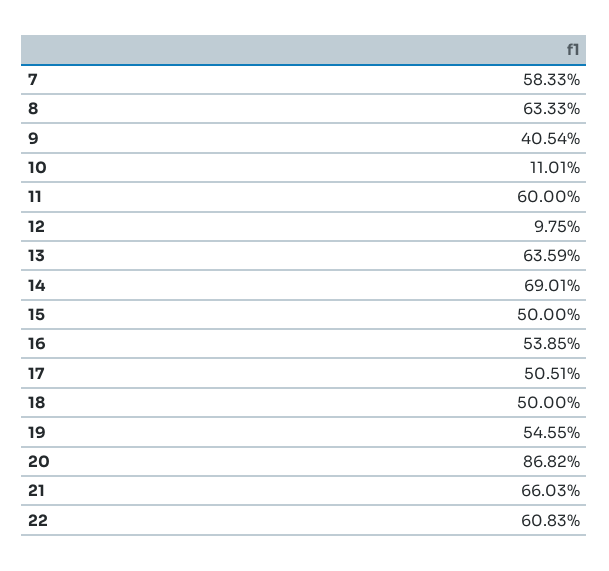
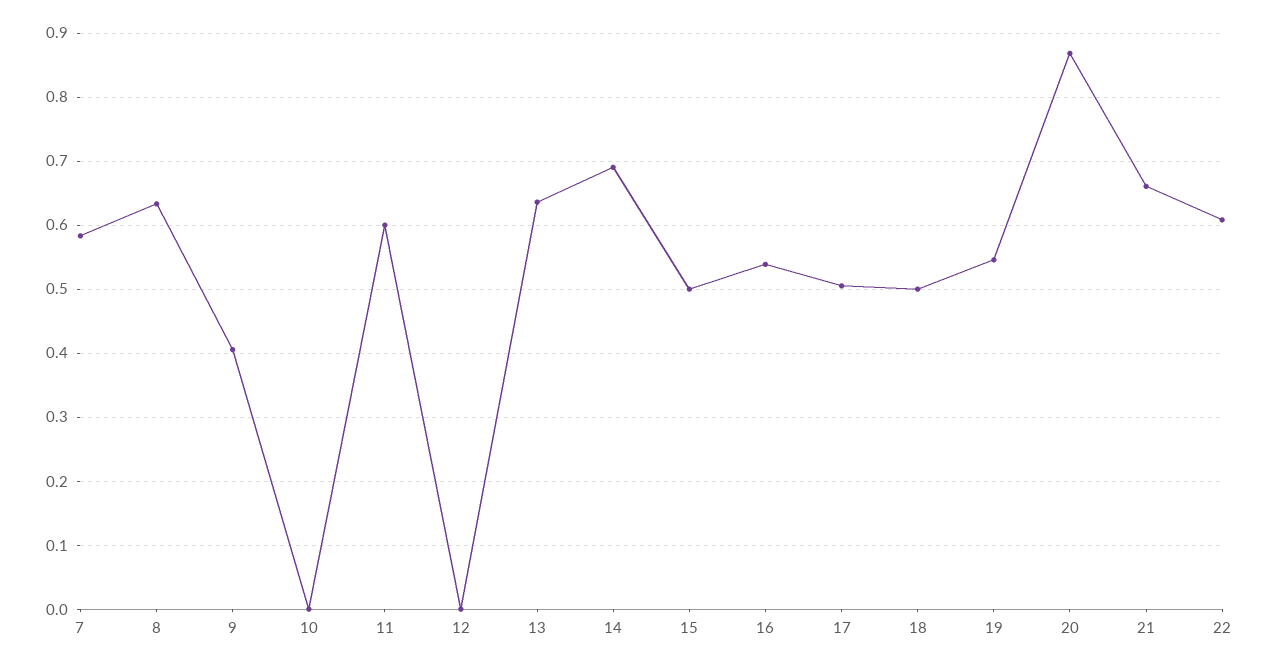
  {
    "7": 0.5833,
    "8": 0.6333,
    "9": 0.4054,
-   "10": 0.1101,
+   "10": 0,
    "11": 0.6,
-   "12": 0.0975,
+   "12": 0,
    "13": 0.6359,
    "14": 0.6901,
    "15": 0.5,
    "16": 0.5385,
    "17": 0.5051,
    "18": 0.5,
    "19": 0.5455,
    "20": 0.8682,
    "21": 0.6603,
    "22": 0.6083
  }

